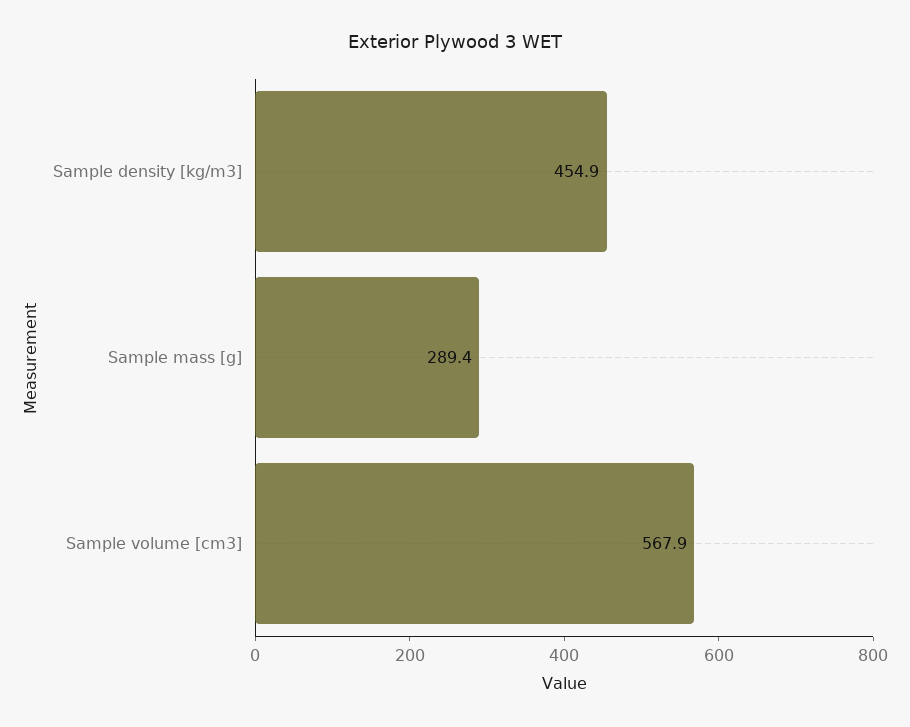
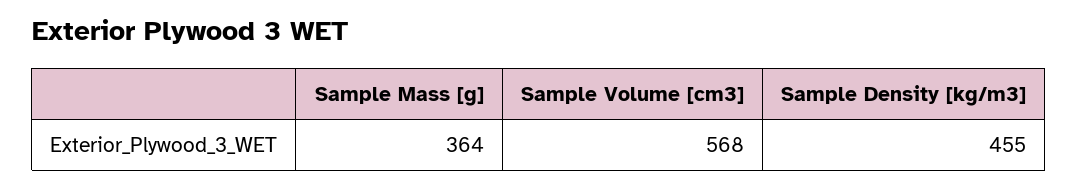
  {
    "Sample density [kg/m3]": 454.9,
-   "Sample mass [g]": 289.4,
+   "Sample mass [g]": 364,
    "Sample volume [cm3]": 567.9
  }

